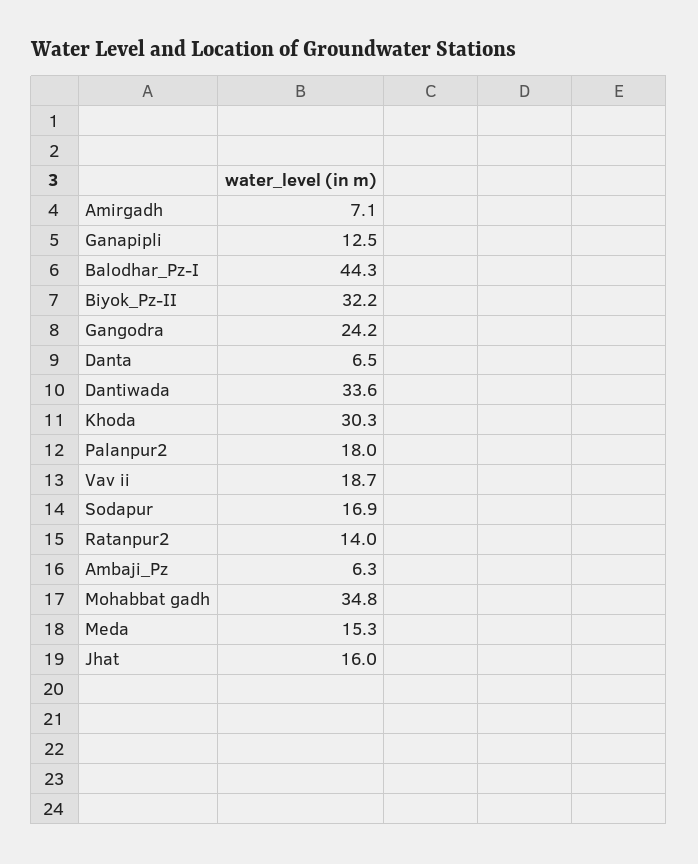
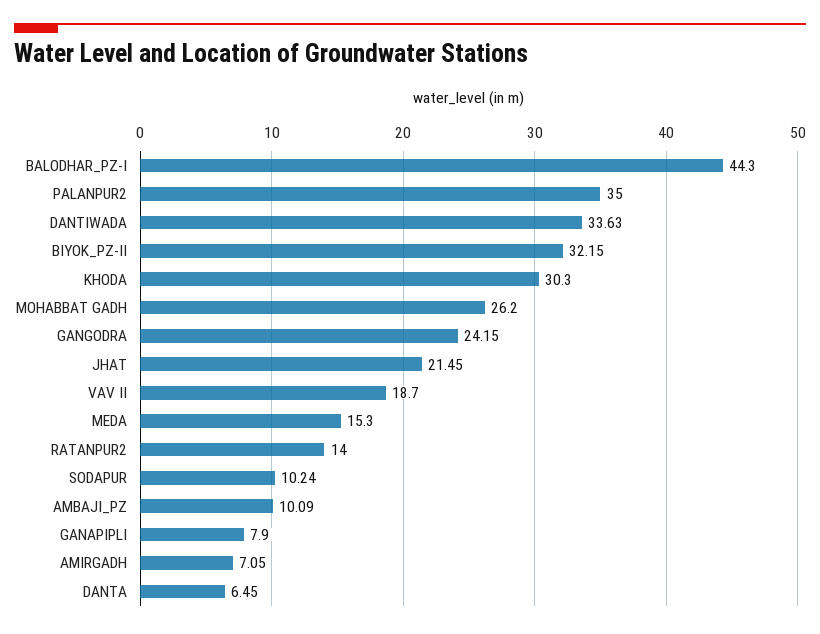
  {
    "Amirgadh": 7.05,
-   "Ganapipli": 12.5,
+   "Ganapipli": 7.9,
    "Balodhar_Pz-I": 44.3,
    "Biyok_Pz-II": 32.15,
    "Gangodra": 24.15,
    "Danta": 6.45,
    "Dantiwada": 33.63,
    "Khoda": 30.3,
-   "Palanpur2": 18,
+   "Palanpur2": 35,
    "Vav ii": 18.7,
-   "Sodapur": 16.9,
+   "Sodapur": 10.24,
    "Ratanpur2": 14,
-   "Ambaji_Pz": 6.3,
+   "Ambaji_Pz": 10.09,
-   "Mohabbat gadh": 34.8,
+   "Mohabbat gadh": 26.2,
    "Meda": 15.3,
-   "Jhat": 16
+   "Jhat": 21.45
  }

